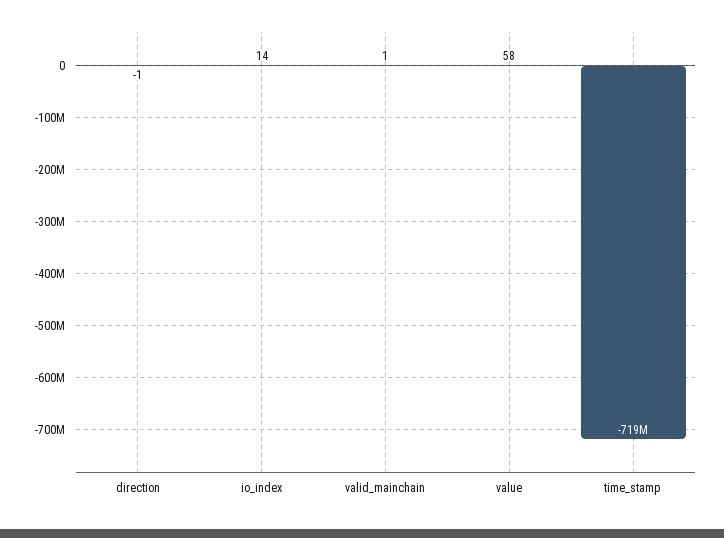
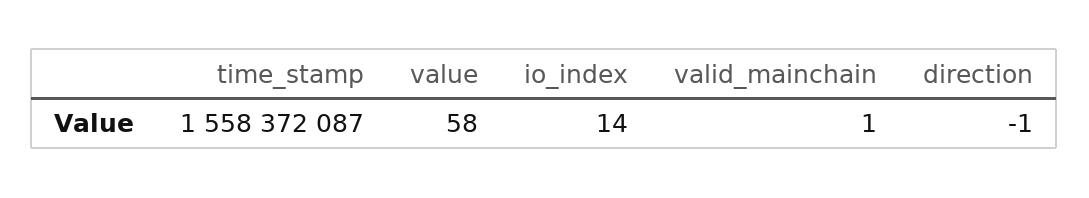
  {
    "direction": -1,
    "io_index": 14,
    "valid_mainchain": 1,
    "value": 58,
-   "time_stamp": -719000000
+   "time_stamp": 1558372087
  }

